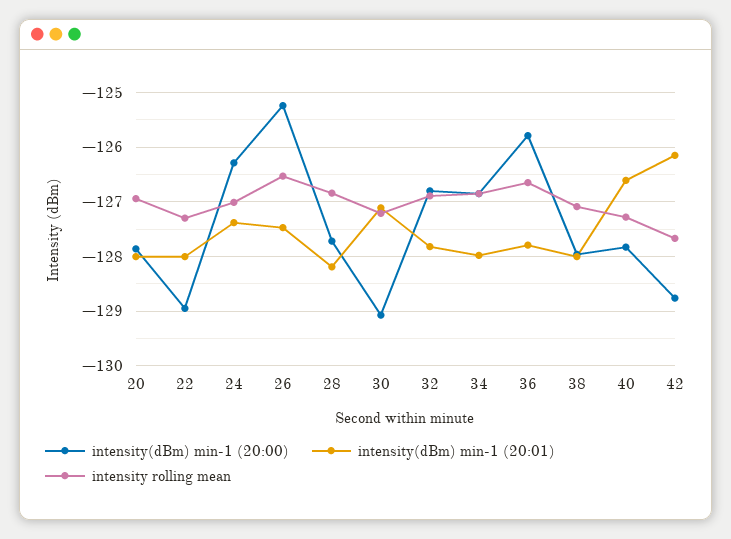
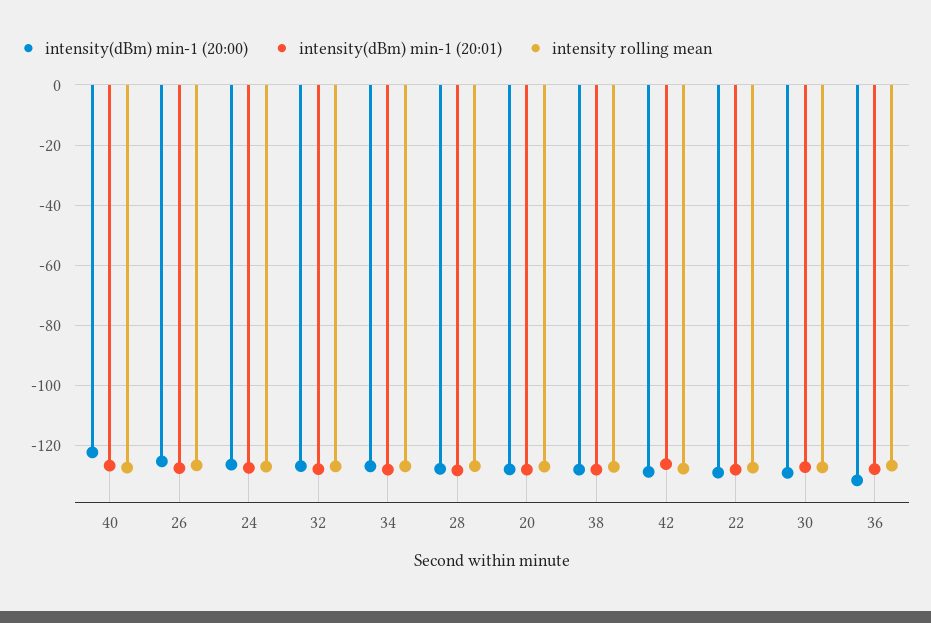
  {
    "intensity(dBm) min-1 (20:00)": {
      "20": -127.8,
      "22": -129,
      "24": -126.2,
      "26": -125.2,
      "28": -127.8,
      "30": -129,
      "32": -126.8,
      "34": -126.8,
-     "36": -125.8,
+     "36": -132,
      "38": -128,
-     "40": -127.8,
+     "40": -122,
      "42": -128.8
    },
    "intensity(dBm) min-1 (20:01)": {
      "20": -128,
      "22": -128,
      "24": -127.4,
      "26": -127.4,
      "28": -128.2,
      "30": -127.2,
      "32": -127.8,
      "34": -128,
      "36": -127.8,
      "38": -128,
      "40": -126.6,
      "42": -126.2
    },
    "intensity rolling mean": {
      "20": -127,
      "22": -127.4,
      "24": -127,
      "26": -126.6,
      "28": -126.8,
      "30": -127.2,
      "32": -126.8,
      "34": -126.8,
      "36": -126.6,
      "38": -127,
      "40": -127.2,
      "42": -127.6
    }
  }

